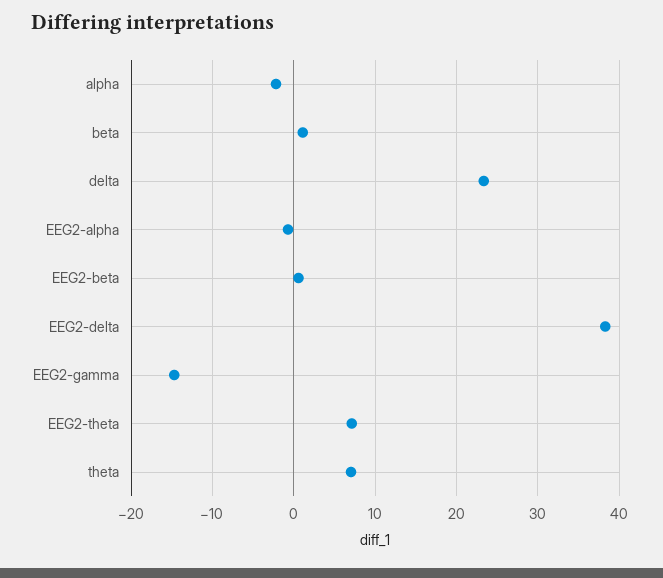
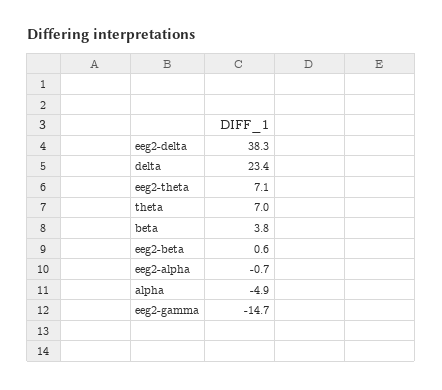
  {
-   "alpha": -2,
+   "alpha": -4.9,
-   "beta": 1,
+   "beta": 3.8,
    "delta": 23.4,
    "EEG2-alpha": -0.7,
    "EEG2-beta": 0.6,
    "EEG2-delta": 38.3,
    "EEG2-gamma": -14.7,
    "EEG2-theta": 7.1,
    "theta": 7
  }

